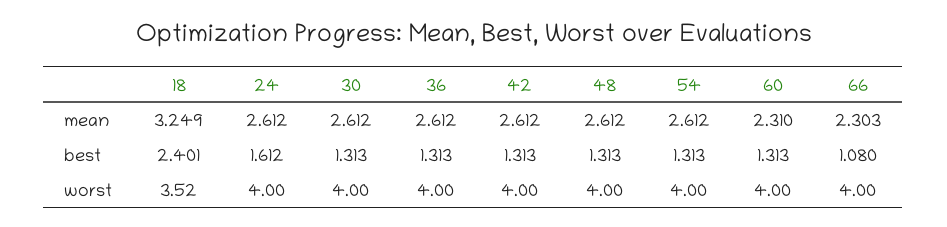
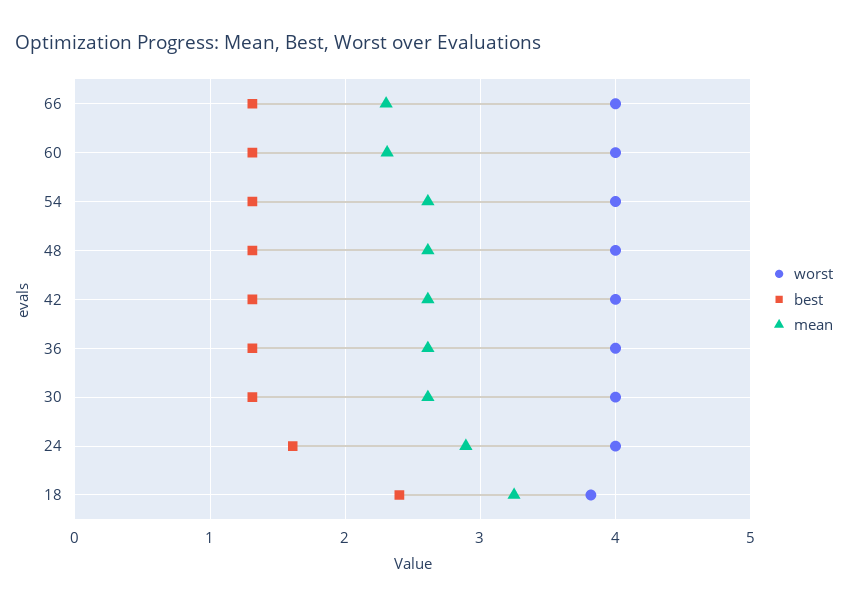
  {
    "mean": {
      "18": 3.249,
-     "24": 2.612,
+     "24": 2.9,
      "30": 2.612,
      "36": 2.612,
      "42": 2.612,
      "48": 2.612,
      "54": 2.612,
      "60": 2.31,
      "66": 2.303
    },
    "best": {
      "18": 2.401,
      "24": 1.612,
      "30": 1.313,
      "36": 1.313,
      "42": 1.313,
      "48": 1.313,
      "54": 1.313,
      "60": 1.313,
-     "66": 1.08
+     "66": 1.3
    },
    "worst": {
-     "18": 3.52,
+     "18": 3.8,
      "24": 4,
      "30": 4,
      "36": 4,
      "42": 4,
      "48": 4,
      "54": 4,
      "60": 4,
      "66": 4
    }
  }

